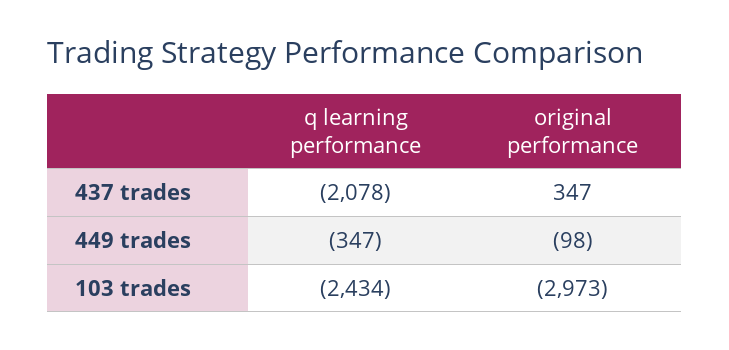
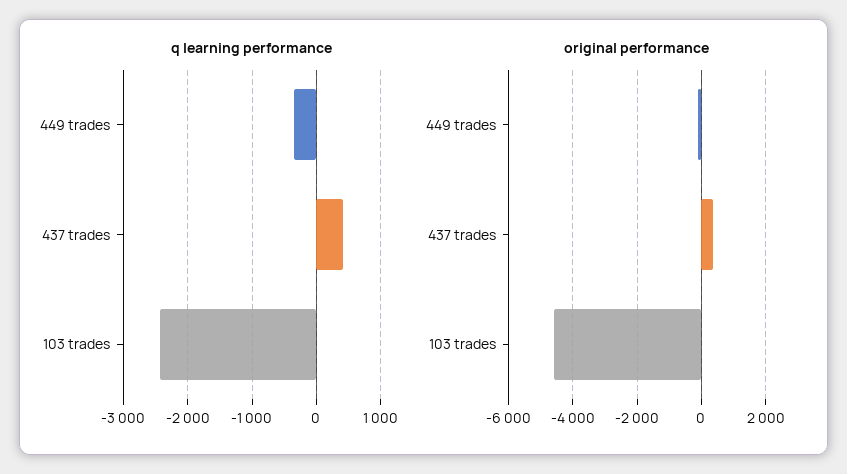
  {
    "q learning performance": {
-     "437 trades": -2078,
+     "437 trades": 400,
      "449 trades": -347,
      "103 trades": -2434
    },
    "original performance": {
      "437 trades": 347,
      "449 trades": -98,
-     "103 trades": -2973
+     "103 trades": -4600
    }
  }

